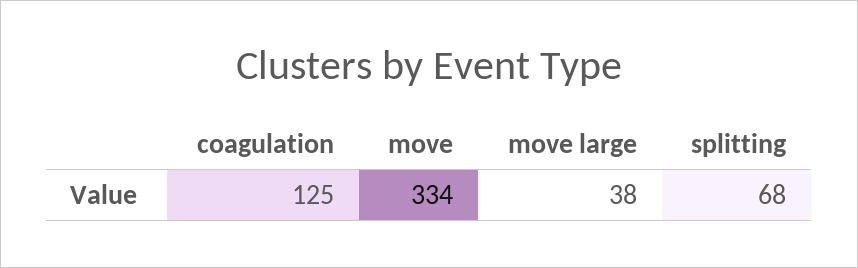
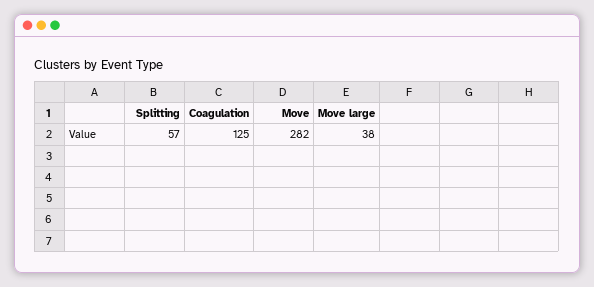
  {
    "coagulation": 125,
-   "move": 334,
+   "move": 282,
    "move large": 38,
-   "splitting": 68
+   "splitting": 57
  }

